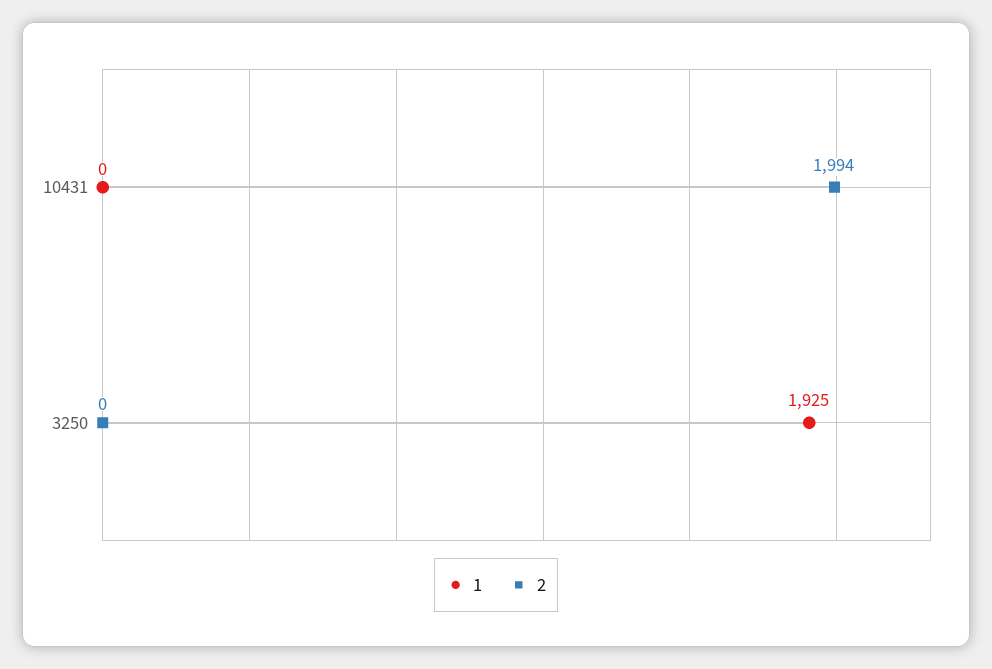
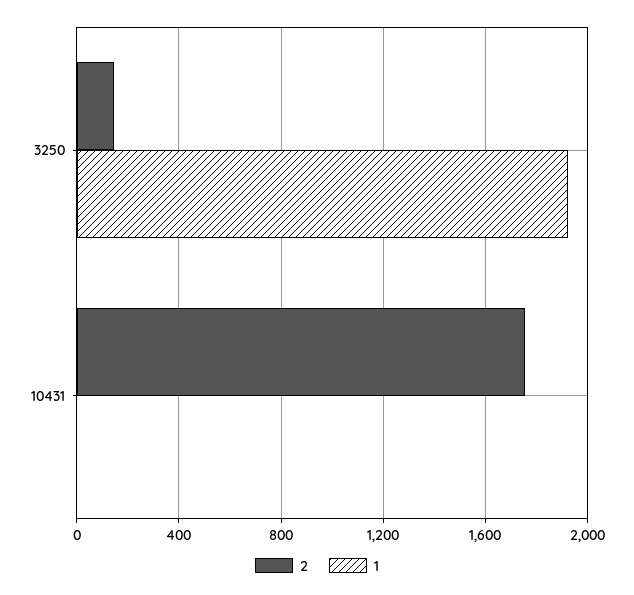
  {
    "1": {
      "10431": 0,
      "3250": 1925
    },
    "2": {
-     "10431": 1994,
+     "10431": 1750,
-     "3250": 0
+     "3250": 150
    }
  }

